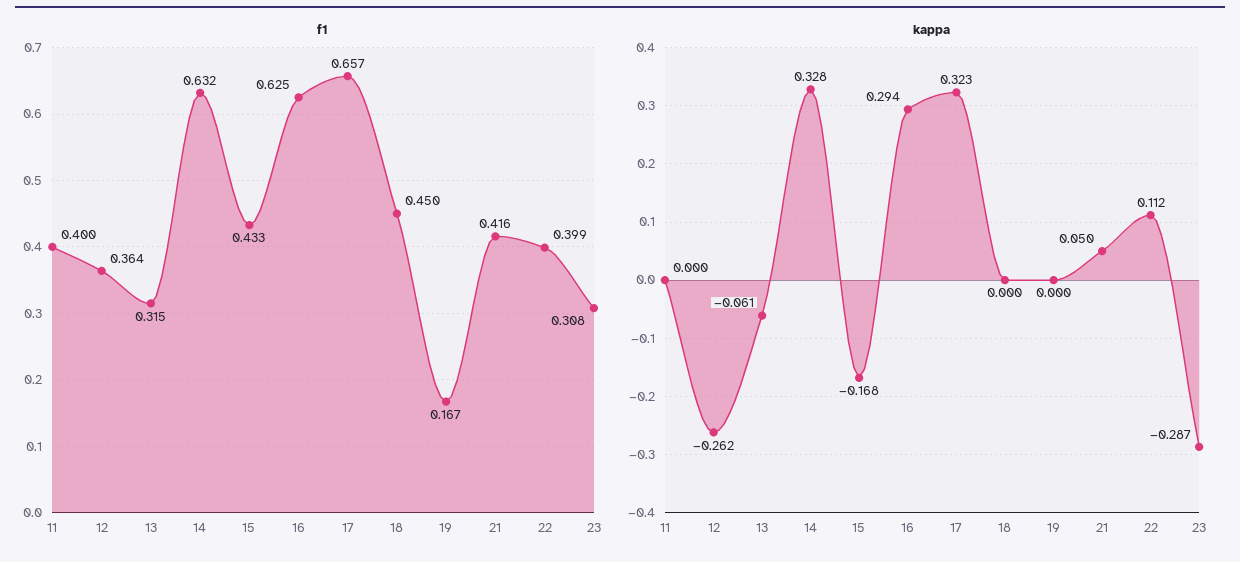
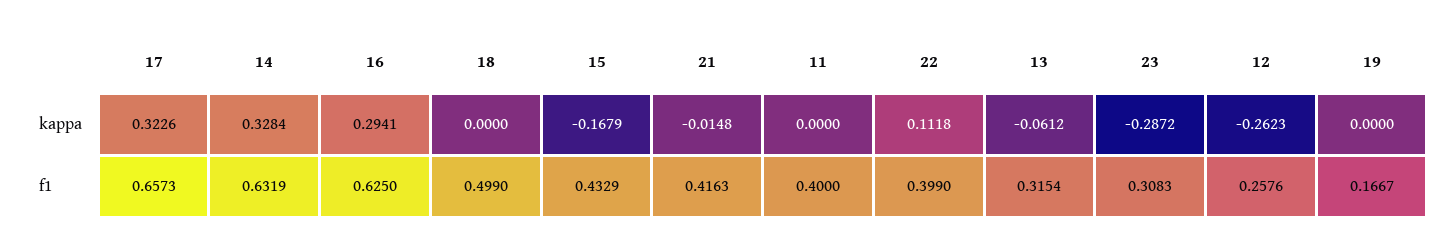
  {
    "f1": {
      "11": 0.4,
-     "12": 0.364,
+     "12": 0.2576,
      "13": 0.3154,
      "14": 0.6319,
      "15": 0.4329,
      "16": 0.625,
      "17": 0.6573,
-     "18": 0.45,
+     "18": 0.499,
      "19": 0.1667,
      "21": 0.4163,
      "22": 0.399,
      "23": 0.3083
    },
    "kappa": {
      "11": 0,
      "12": -0.2623,
      "13": -0.0612,
      "14": 0.3284,
      "15": -0.1679,
      "16": 0.2941,
      "17": 0.3226,
      "18": 0,
      "19": 0,
-     "21": 0.05,
+     "21": -0.0148,
      "22": 0.1118,
      "23": -0.2872
    }
  }

